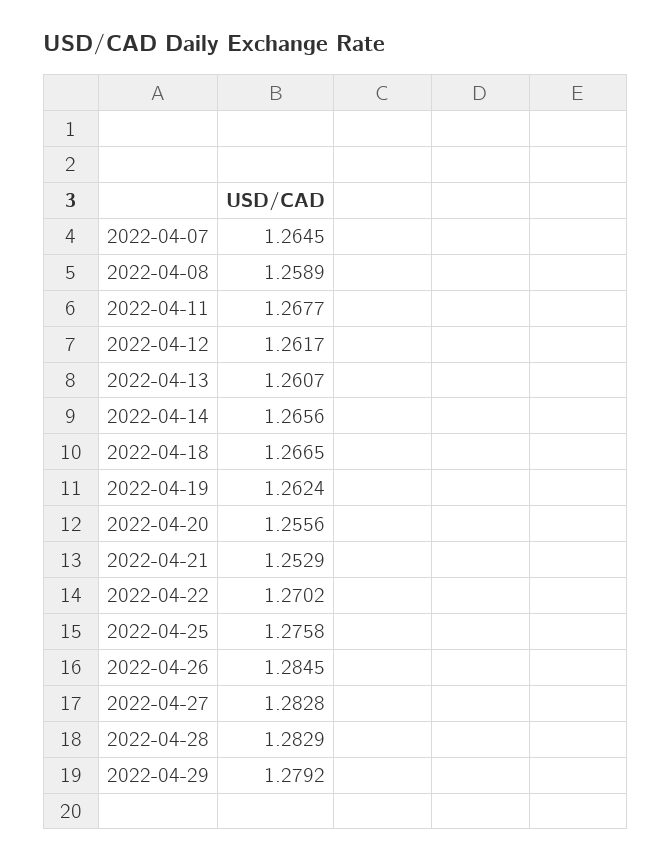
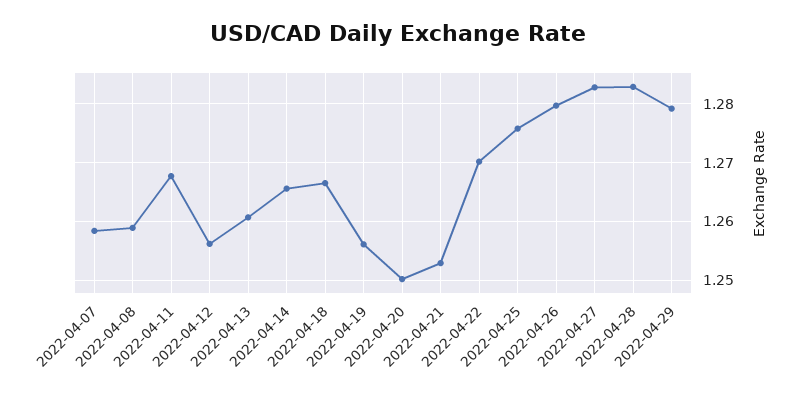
  {
-   "2022-04-07": 1.2645,
+   "2022-04-07": 1.258,
    "2022-04-08": 1.2589,
    "2022-04-11": 1.2677,
-   "2022-04-12": 1.2617,
+   "2022-04-12": 1.256,
    "2022-04-13": 1.2607,
    "2022-04-14": 1.2656,
    "2022-04-18": 1.2665,
-   "2022-04-19": 1.2624,
+   "2022-04-19": 1.256,
-   "2022-04-20": 1.2556,
+   "2022-04-20": 1.25,
    "2022-04-21": 1.2529,
    "2022-04-22": 1.2702,
    "2022-04-25": 1.2758,
-   "2022-04-26": 1.2845,
+   "2022-04-26": 1.28,
    "2022-04-27": 1.2828,
    "2022-04-28": 1.2829,
    "2022-04-29": 1.2792
  }

